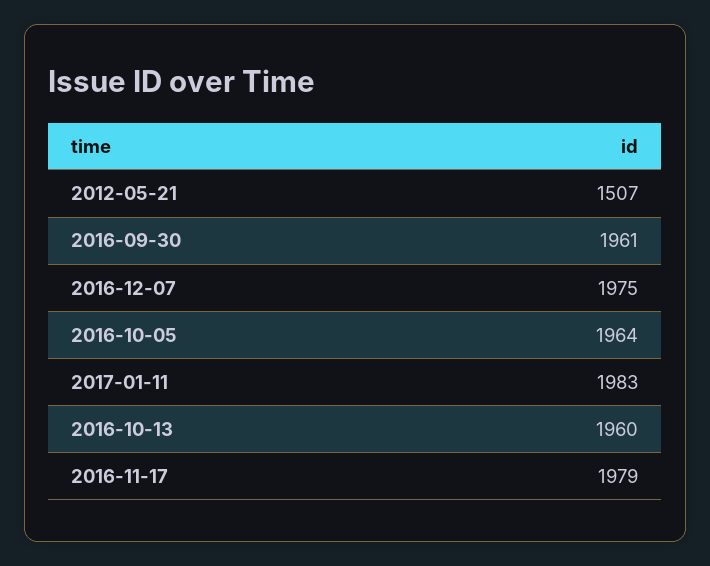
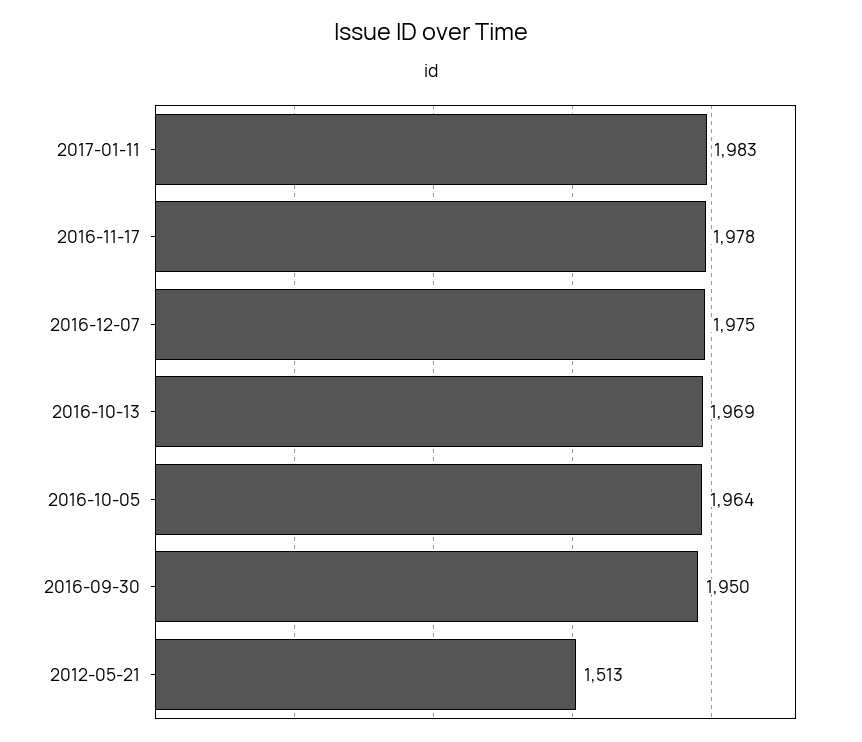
  {
-   "2012-05-21": 1507,
+   "2012-05-21": 1513,
-   "2016-09-30": 1961,
+   "2016-09-30": 1950,
    "2016-12-07": 1975,
    "2016-10-05": 1964,
    "2017-01-11": 1983,
-   "2016-10-13": 1960,
+   "2016-10-13": 1969,
-   "2016-11-17": 1979
+   "2016-11-17": 1978
  }

